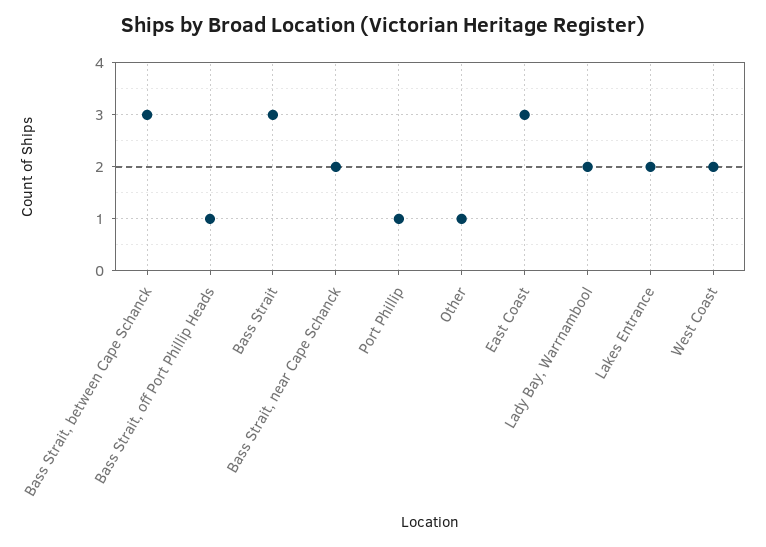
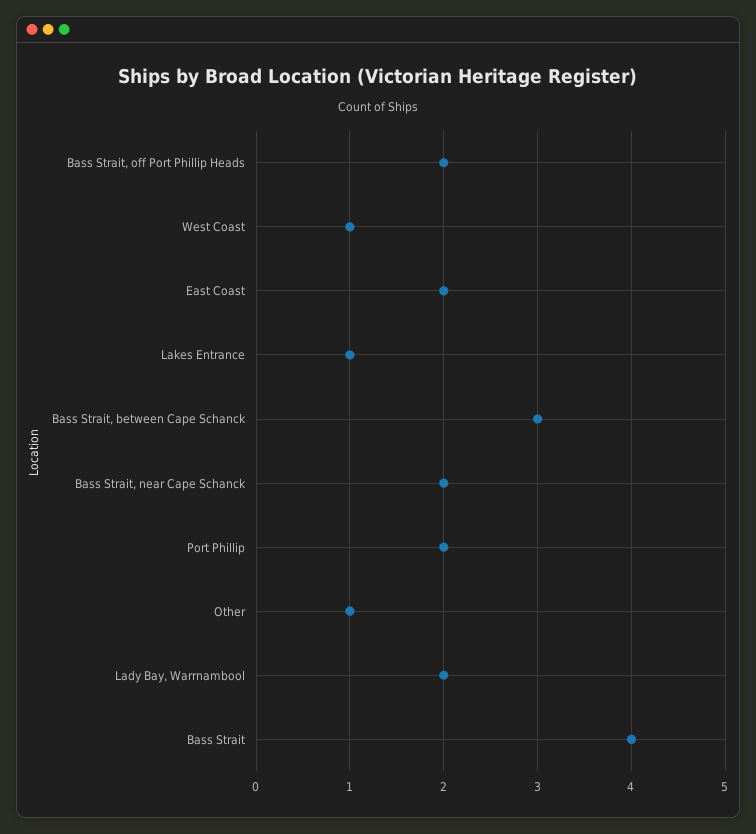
  {
    "Bass Strait, between Cape Schanck": 3,
-   "Bass Strait, off Port Phillip Heads": 1,
+   "Bass Strait, off Port Phillip Heads": 2,
-   "Bass Strait": 3,
+   "Bass Strait": 4,
    "Bass Strait, near Cape Schanck": 2,
-   "Port Phillip": 1,
+   "Port Phillip": 2,
    "Other": 1,
-   "East Coast": 3,
+   "East Coast": 2,
    "Lady Bay, Warrnambool": 2,
-   "Lakes Entrance": 2,
+   "Lakes Entrance": 1,
-   "West Coast": 2
+   "West Coast": 1
  }

